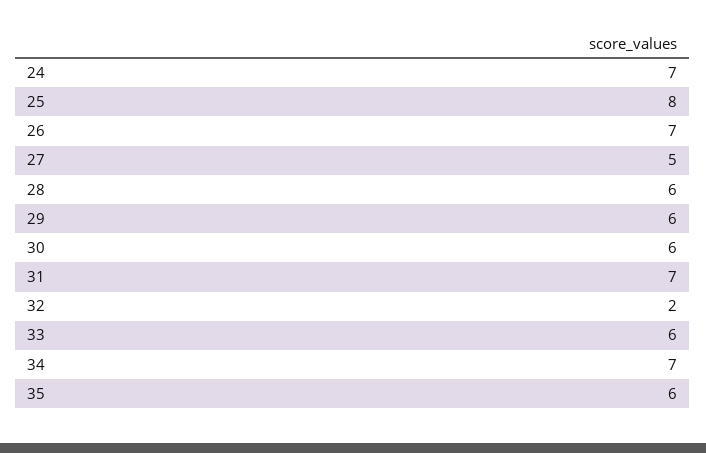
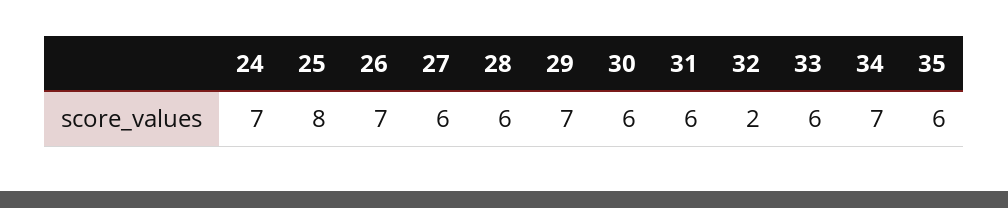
  {
    "24": 7,
    "25": 8,
    "26": 7,
-   "27": 5,
+   "27": 6,
    "28": 6,
-   "29": 6,
+   "29": 7,
    "30": 6,
-   "31": 7,
+   "31": 6,
    "32": 2,
    "33": 6,
    "34": 7,
    "35": 6
  }

